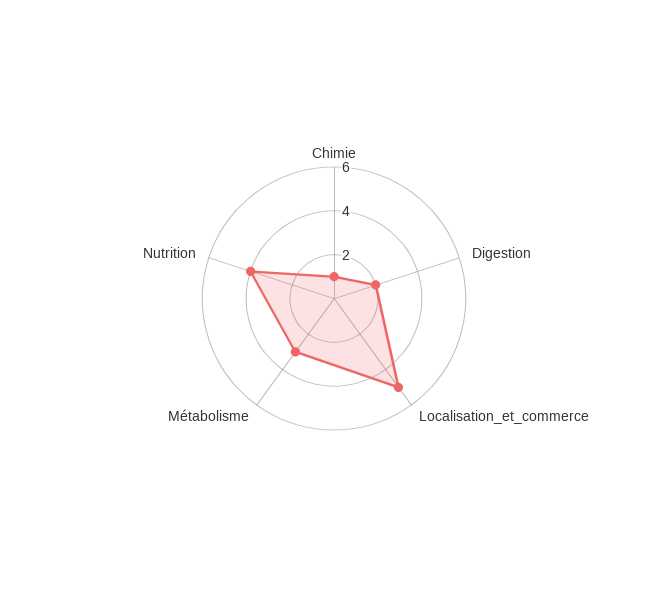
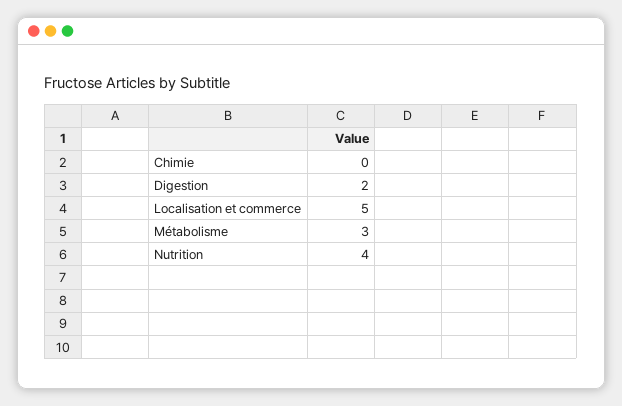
  {
-   "Chimie": 1,
+   "Chimie": 0,
    "Digestion": 2,
    "Localisation_et_commerce": 5,
    "Métabolisme": 3,
    "Nutrition": 4
  }

